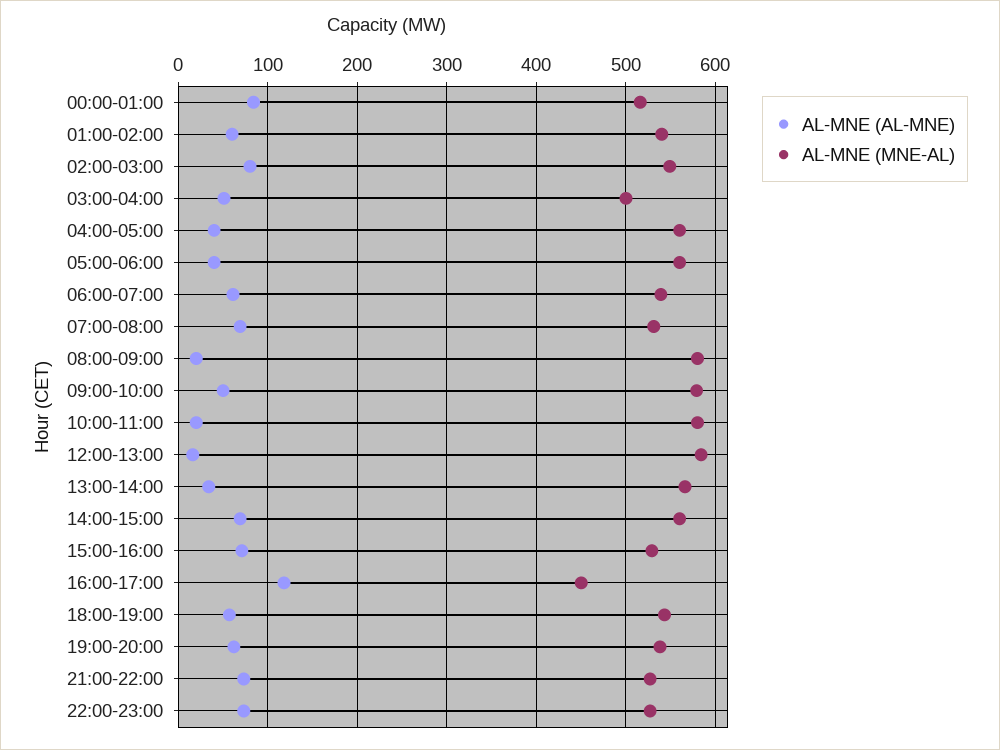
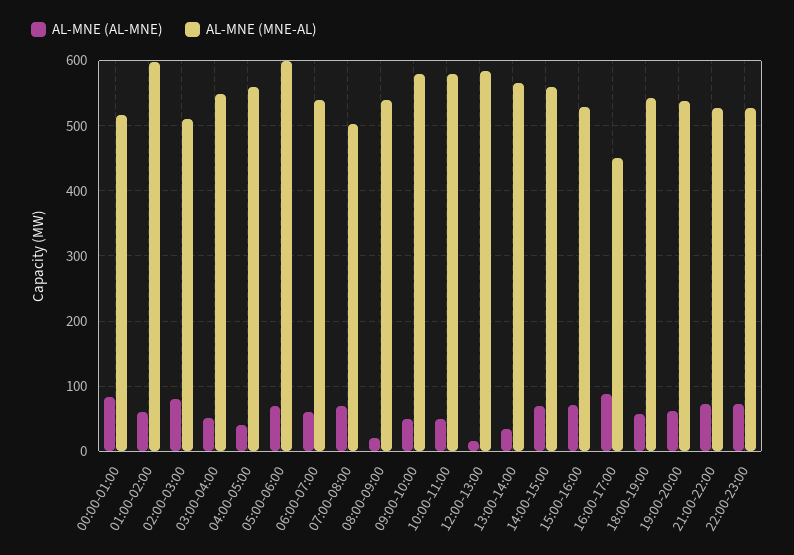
  {
    "AL-MNE (AL-MNE)": {
      "00:00-01:00": 80,
      "01:00-02:00": 60,
      "02:00-03:00": 80,
      "03:00-04:00": 50,
      "04:00-05:00": 40,
-     "05:00-06:00": 40,
+     "05:00-06:00": 70,
      "06:00-07:00": 60,
      "07:00-08:00": 70,
      "08:00-09:00": 20,
      "09:00-10:00": 50,
-     "10:00-11:00": 20,
+     "10:00-11:00": 50,
      "12:00-13:00": 20,
      "13:00-14:00": 30,
      "14:00-15:00": 70,
      "15:00-16:00": 70,
-     "16:00-17:00": 120,
+     "16:00-17:00": 90,
      "18:00-19:00": 60,
      "19:00-20:00": 60,
      "21:00-22:00": 70,
      "22:00-23:00": 70
    },
    "AL-MNE (MNE-AL)": {
      "00:00-01:00": 520,
-     "01:00-02:00": 540,
+     "01:00-02:00": 600,
-     "02:00-03:00": 550,
+     "02:00-03:00": 510,
-     "03:00-04:00": 500,
+     "03:00-04:00": 550,
      "04:00-05:00": 560,
-     "05:00-06:00": 560,
+     "05:00-06:00": 600,
      "06:00-07:00": 540,
-     "07:00-08:00": 530,
+     "07:00-08:00": 500,
-     "08:00-09:00": 580,
+     "08:00-09:00": 540,
      "09:00-10:00": 580,
      "10:00-11:00": 580,
      "12:00-13:00": 580,
      "13:00-14:00": 570,
      "14:00-15:00": 560,
      "15:00-16:00": 530,
      "16:00-17:00": 450,
      "18:00-19:00": 540,
      "19:00-20:00": 540,
      "21:00-22:00": 530,
      "22:00-23:00": 530
    }
  }

